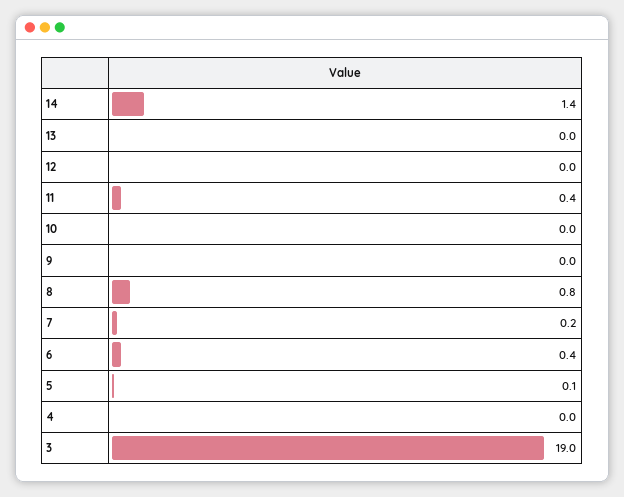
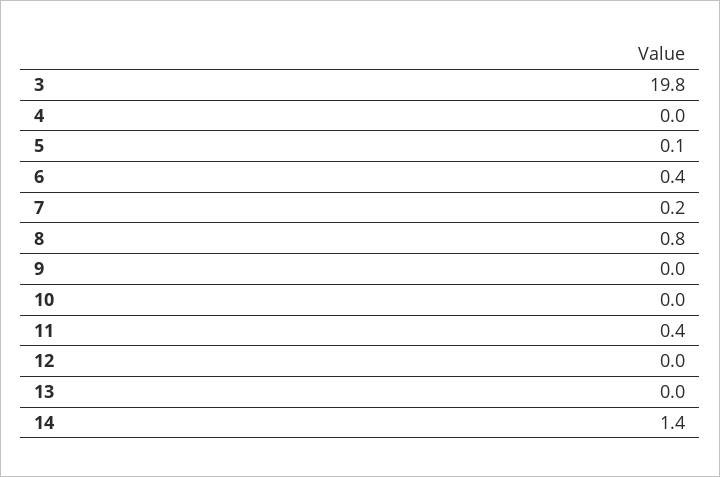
  {
    "14": 1.4,
    "13": 0,
    "12": 0,
    "11": 0.4,
    "10": 0,
    "9": 0,
    "8": 0.8,
    "7": 0.2,
    "6": 0.4,
    "5": 0.1,
    "4": 0,
-   "3": 19
+   "3": 19.8
  }

